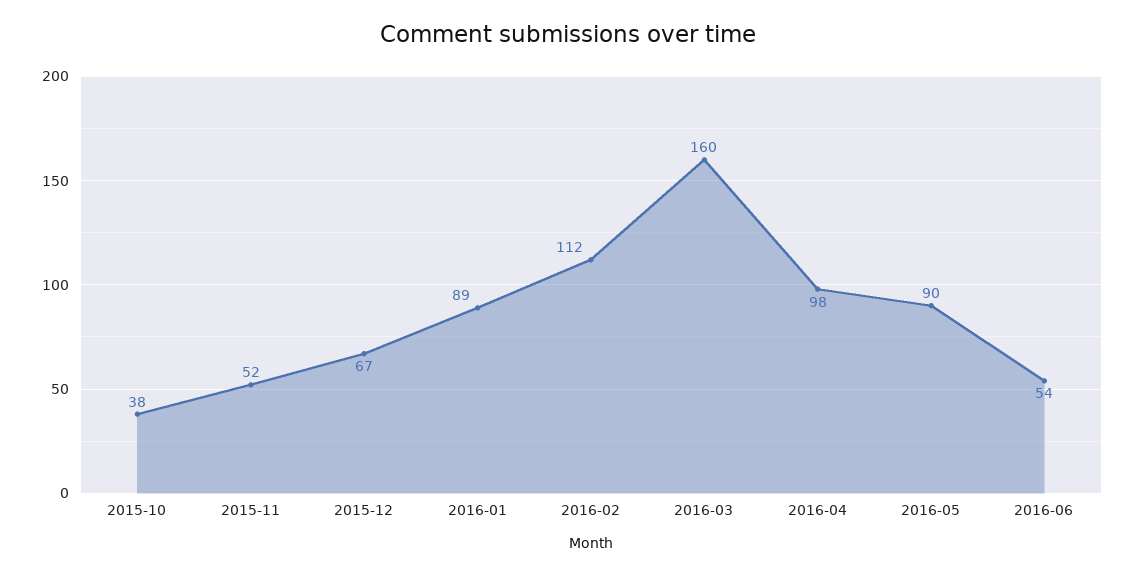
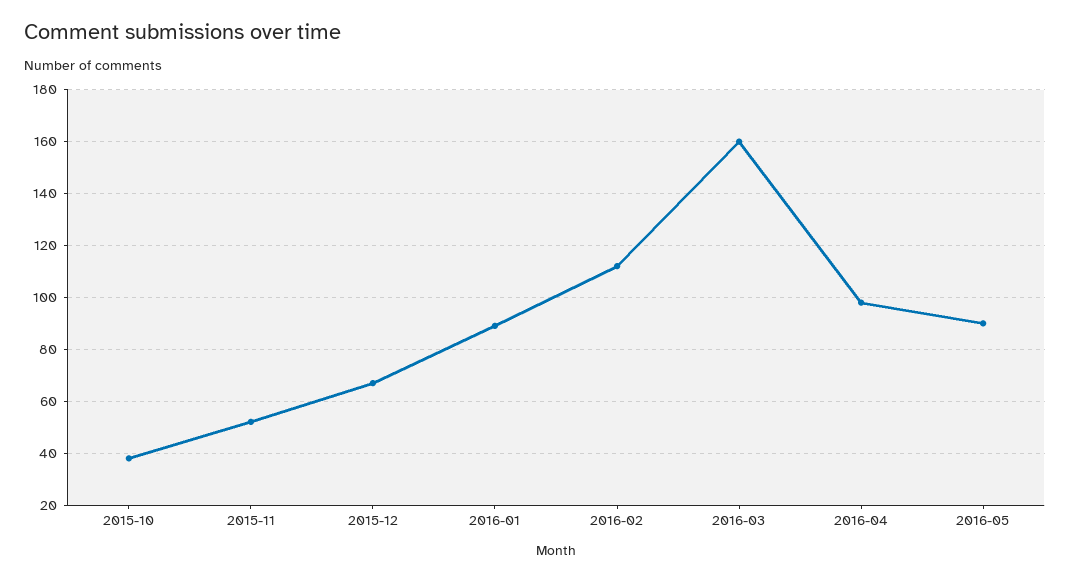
  {
    "2015-10": 38,
    "2015-11": 52,
    "2015-12": 67,
    "2016-01": 89,
    "2016-02": 112,
    "2016-03": 160,
    "2016-04": 98,
-   "2016-05": 90,
+   "2016-05": 90
-   "2016-06": 54
  }

